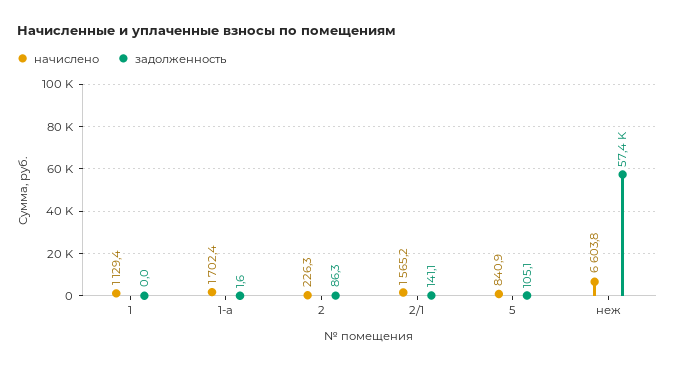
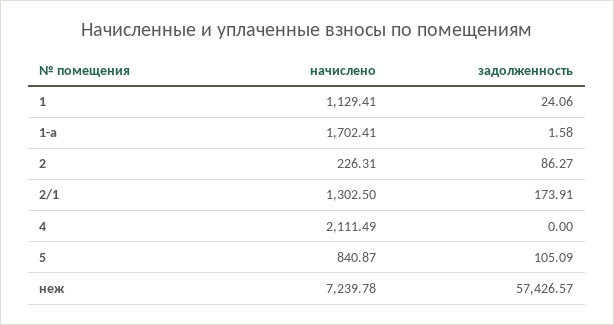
  {
    "начислено": {
      "1": 1129.41,
      "1-а": 1702.41,
      "2": 226.31,
-     "2/1": 1565.2,
+     "2/1": 1302.5,
      "5": 840.87,
-     "неж": 6603.8
+     "неж": 7239.78,
+     "4": 2111.49
    },
    "задолженность": {
-     "1": 0,
+     "1": 24.06,
      "1-а": 1.58,
      "2": 86.27,
-     "2/1": 141.1,
+     "2/1": 173.91,
      "5": 105.09,
-     "неж": 57426.57
+     "неж": 57426.57,
+     "4": 0
    }
  }

